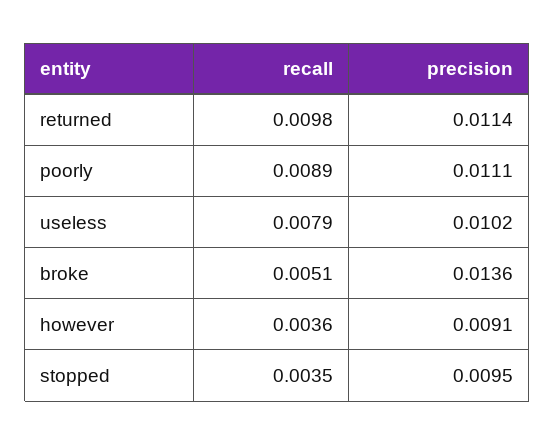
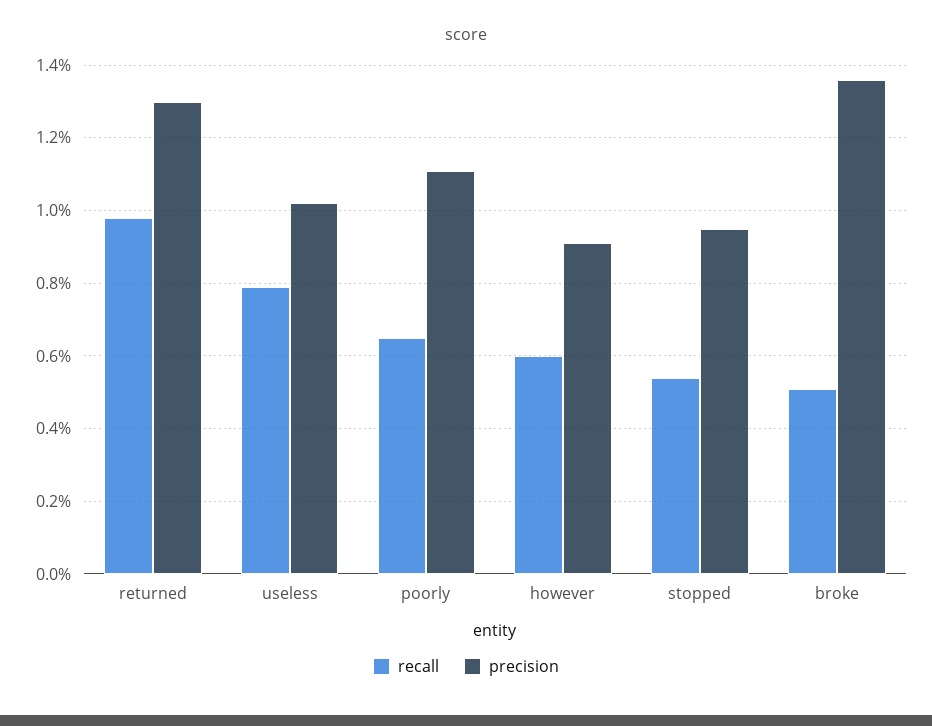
  {
    "recall": {
      "returned": 0.0098,
-     "poorly": 0.0089,
+     "poorly": 0.0065,
      "useless": 0.0079,
      "broke": 0.0051,
-     "however": 0.0036,
+     "however": 0.006,
-     "stopped": 0.0035
+     "stopped": 0.0055
    },
    "precision": {
-     "returned": 0.0114,
+     "returned": 0.013,
      "poorly": 0.0111,
      "useless": 0.0102,
      "broke": 0.0136,
      "however": 0.0091,
      "stopped": 0.0095
    }
  }

